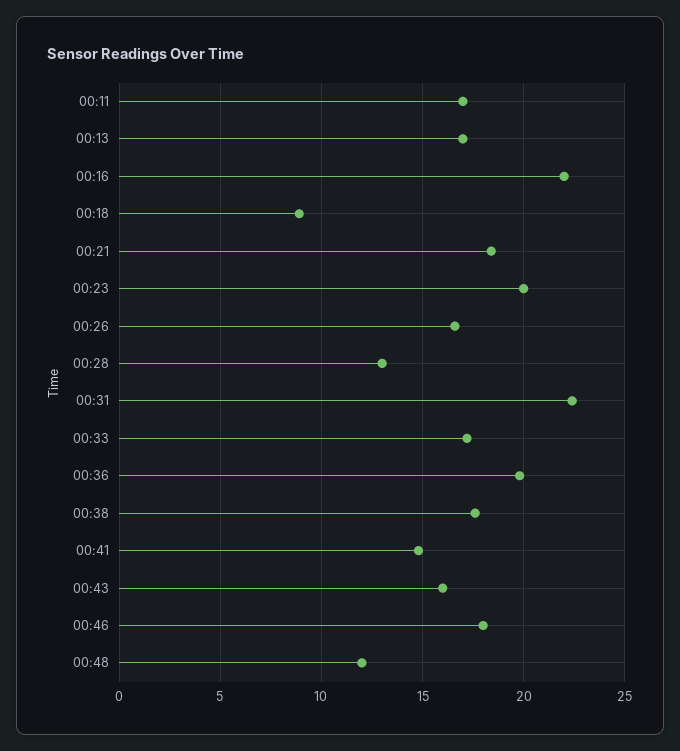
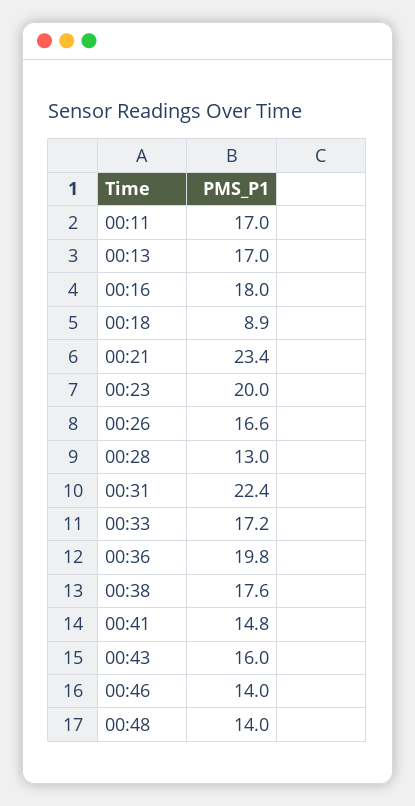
  {
    "00:11": 17,
    "00:13": 17,
-   "00:16": 22,
+   "00:16": 18,
    "00:18": 8.9,
-   "00:21": 18.5,
+   "00:21": 23.4,
    "00:23": 20,
    "00:26": 16.6,
    "00:28": 13,
    "00:31": 22.4,
    "00:33": 17.2,
    "00:36": 19.8,
    "00:38": 17.6,
    "00:41": 14.8,
    "00:43": 16,
-   "00:46": 18,
+   "00:46": 14,
-   "00:48": 12
+   "00:48": 14
  }

